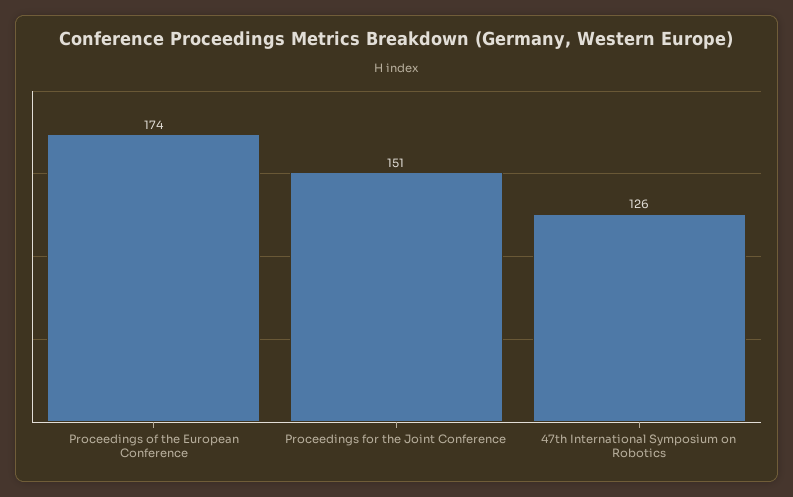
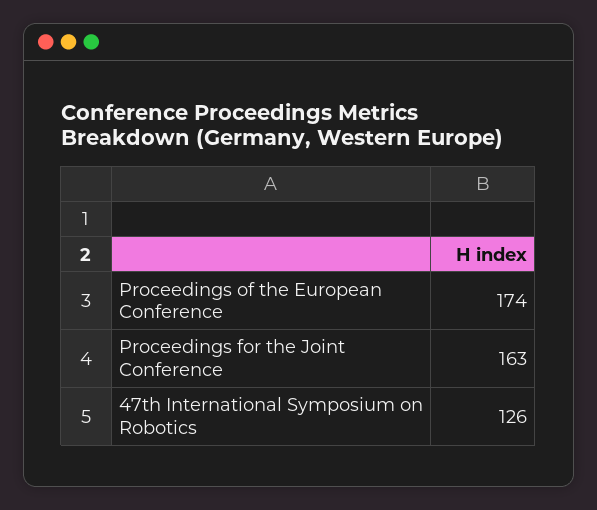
  {
    "Proceedings of the European Conference": 174,
-   "Proceedings for the Joint Conference": 151,
+   "Proceedings for the Joint Conference": 163,
    "47th International Symposium on Robotics": 126
  }

